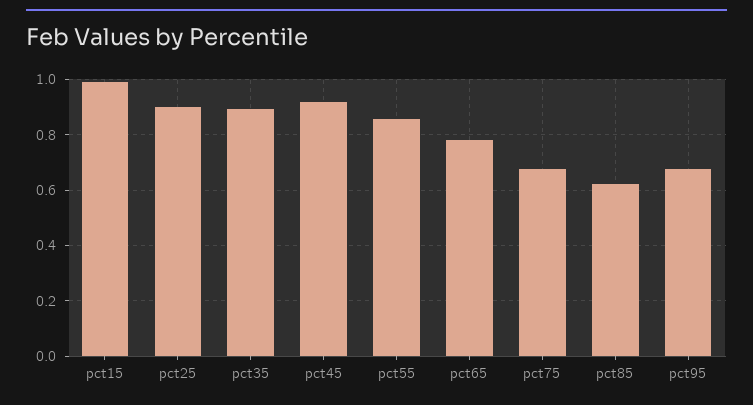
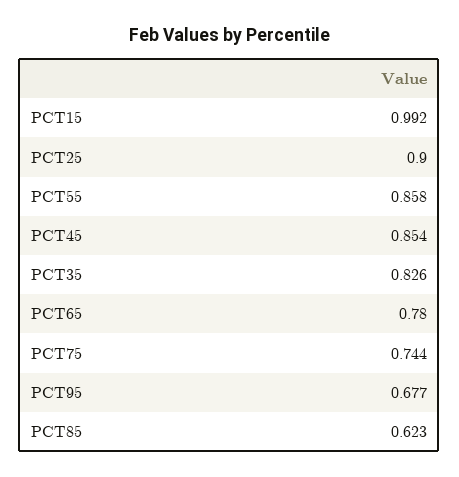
  {
    "pct15": 0.992,
    "pct25": 0.9,
-   "pct35": 0.9,
+   "pct35": 0.826,
-   "pct45": 0.925,
+   "pct45": 0.854,
    "pct55": 0.858,
    "pct65": 0.78,
-   "pct75": 0.675,
+   "pct75": 0.744,
    "pct85": 0.623,
    "pct95": 0.677
  }

